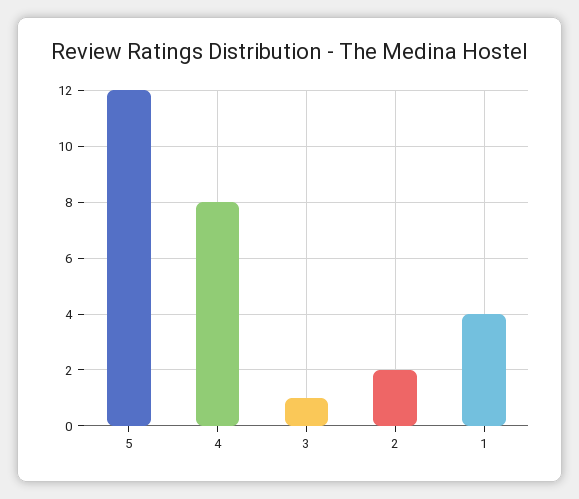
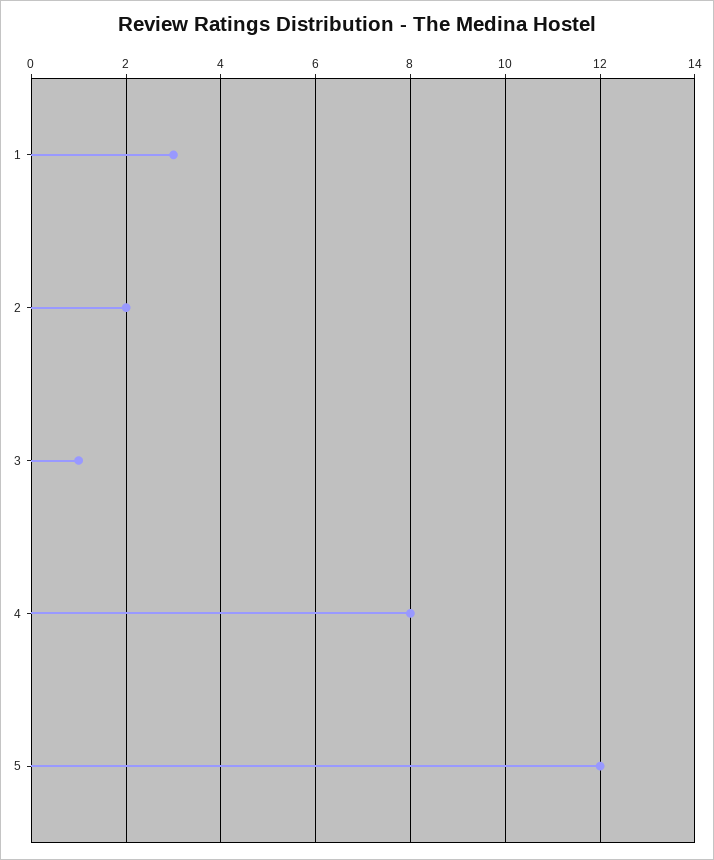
  {
    "5": 12,
    "4": 8,
    "3": 1,
    "2": 2,
-   "1": 4
+   "1": 3
  }

